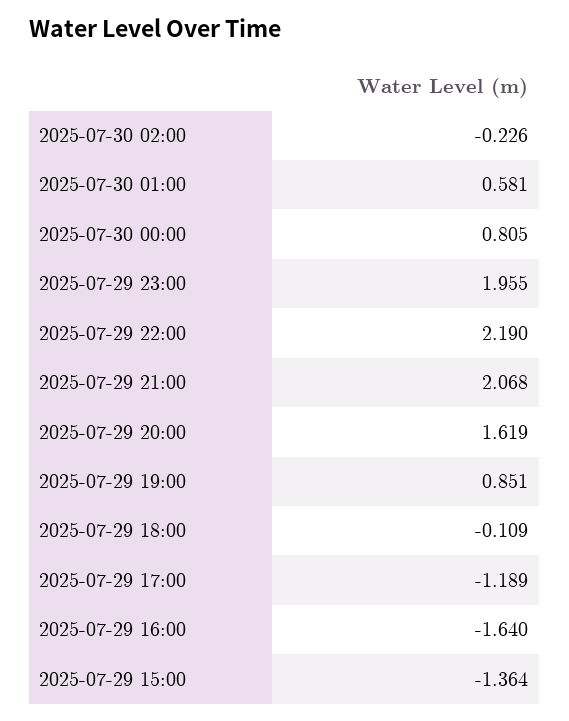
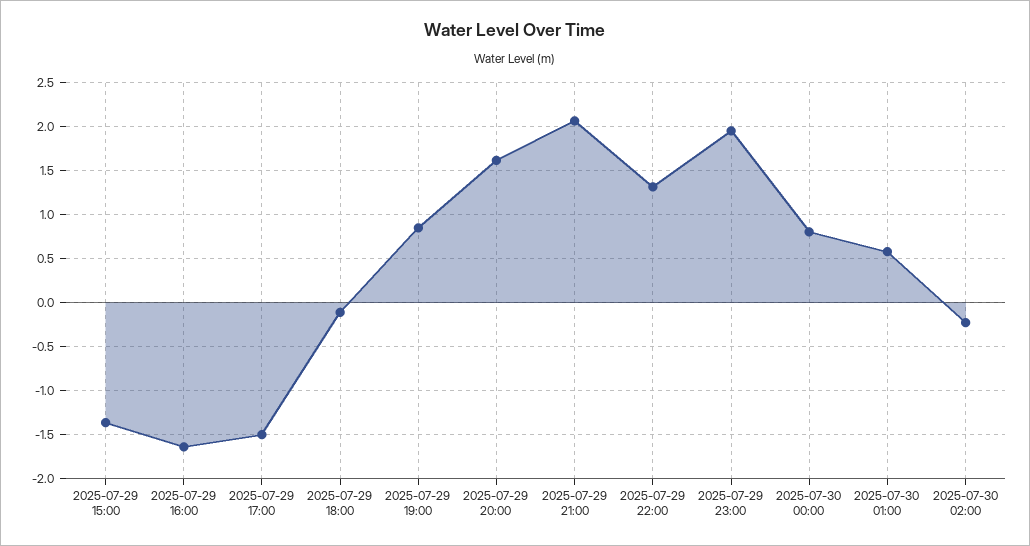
  {
    "2025-07-30 02:00": -0.226,
    "2025-07-30 01:00": 0.581,
    "2025-07-30 00:00": 0.805,
    "2025-07-29 23:00": 1.955,
-   "2025-07-29 22:00": 2.19,
+   "2025-07-29 22:00": 1.3,
    "2025-07-29 21:00": 2.068,
    "2025-07-29 20:00": 1.619,
    "2025-07-29 19:00": 0.851,
    "2025-07-29 18:00": -0.109,
-   "2025-07-29 17:00": -1.189,
+   "2025-07-29 17:00": -1.5,
    "2025-07-29 16:00": -1.64,
    "2025-07-29 15:00": -1.364
  }

